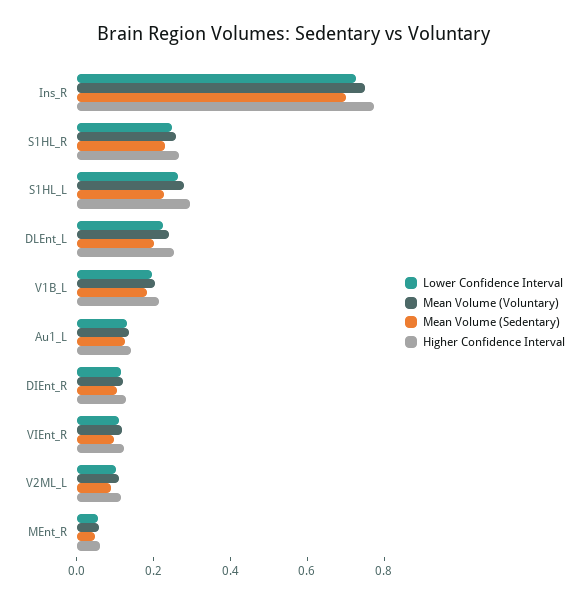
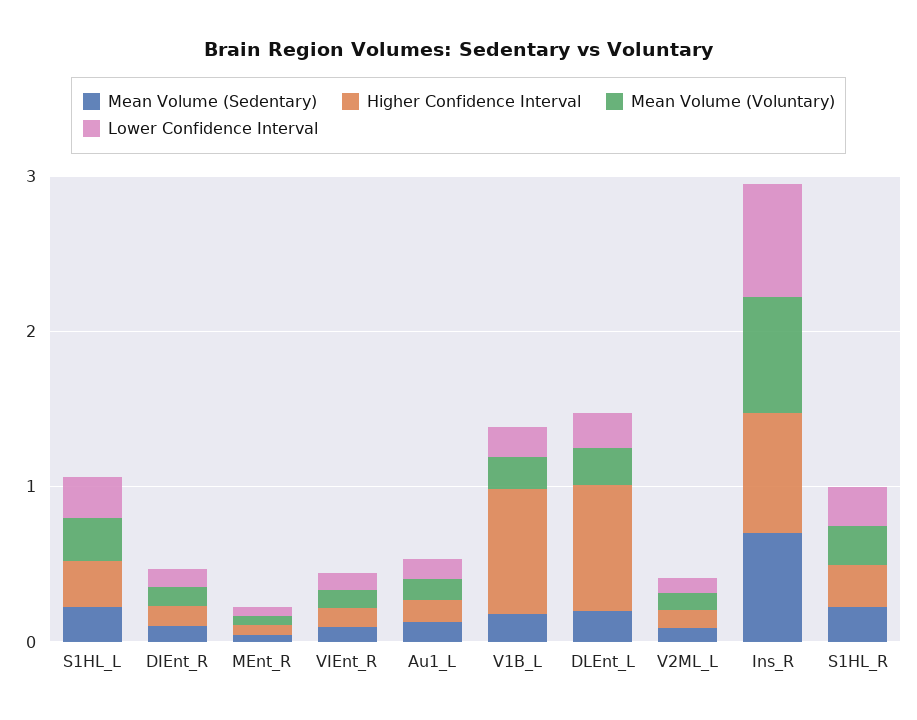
  {
    "Lower Confidence Interval": {
      "Ins_R": 0.75,
      "S1HL_R": 0.25,
      "S1HL_L": 0.25,
      "DLEnt_L": 0.2,
      "V1B_L": 0.2,
      "Au1_L": 0.15,
      "DIEnt_R": 0.1,
      "VIEnt_R": 0.1,
      "V2ML_L": 0.1,
      "MEnt_R": 0.05
    },
    "Mean Volume (Voluntary)": {
      "Ins_R": 0.75,
      "S1HL_R": 0.25,
      "S1HL_L": 0.3,
      "DLEnt_L": 0.25,
      "V1B_L": 0.2,
      "Au1_L": 0.15,
      "DIEnt_R": 0.1,
      "VIEnt_R": 0.1,
      "V2ML_L": 0.1,
      "MEnt_R": 0.05
    },
    "Mean Volume (Sedentary)": {
      "Ins_R": 0.7,
      "S1HL_R": 0.25,
      "S1HL_L": 0.25,
      "DLEnt_L": 0.2,
      "V1B_L": 0.2,
      "Au1_L": 0.15,
      "DIEnt_R": 0.1,
      "VIEnt_R": 0.1,
      "V2ML_L": 0.1,
      "MEnt_R": 0.05
    },
    "Higher Confidence Interval": {
      "Ins_R": 0.75,
      "S1HL_R": 0.25,
      "S1HL_L": 0.3,
-     "DLEnt_L": 0.25,
+     "DLEnt_L": 0.8,
-     "V1B_L": 0.2,
+     "V1B_L": 0.8,
      "Au1_L": 0.15,
      "DIEnt_R": 0.15,
      "VIEnt_R": 0.1,
      "V2ML_L": 0.1,
      "MEnt_R": 0.05
    }
  }

